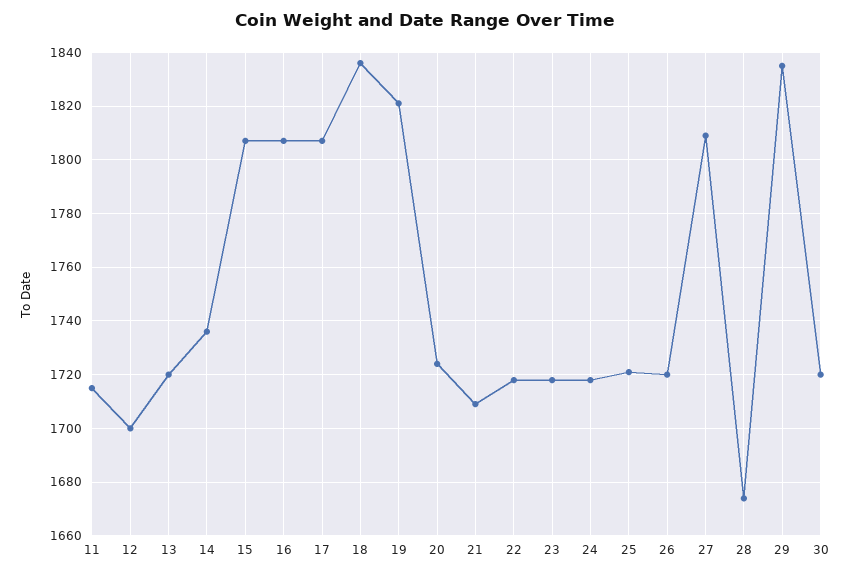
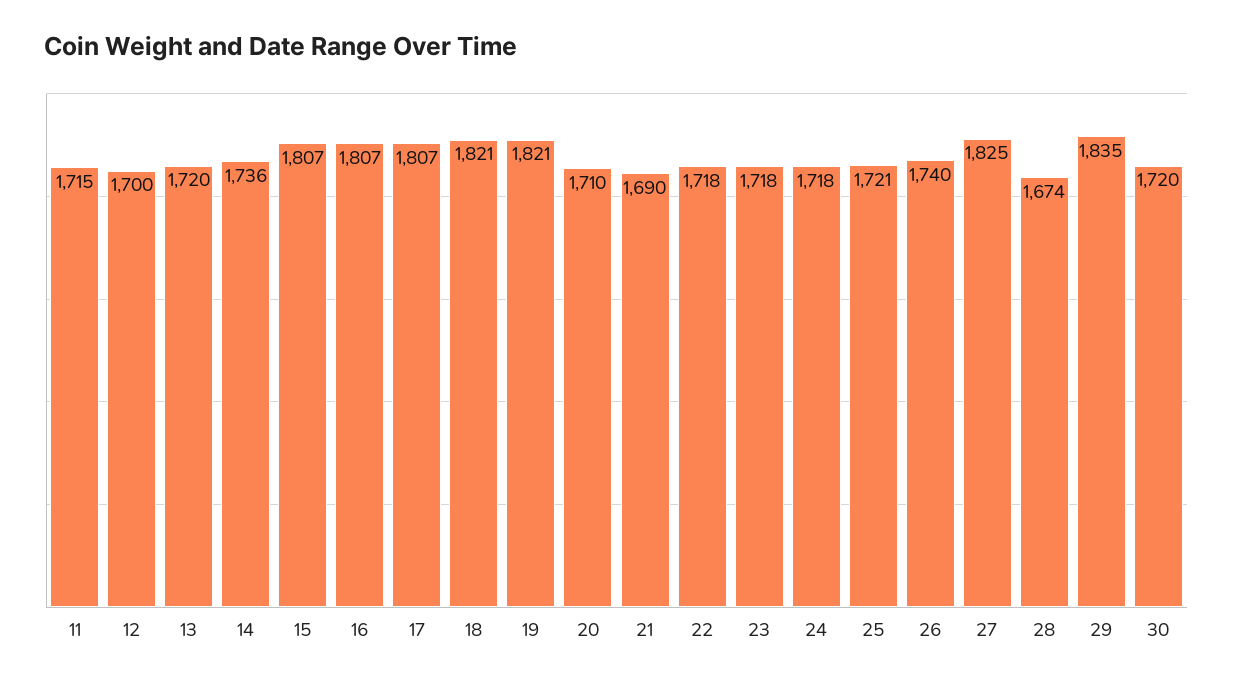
  {
    "11": 1715,
    "12": 1700,
    "13": 1720,
    "14": 1736,
    "15": 1807,
    "16": 1807,
    "17": 1807,
-   "18": 1835,
+   "18": 1821,
    "19": 1821,
-   "20": 1725,
+   "20": 1710,
-   "21": 1710,
+   "21": 1690,
    "22": 1718,
    "23": 1718,
    "24": 1718,
    "25": 1721,
-   "26": 1720,
+   "26": 1740,
-   "27": 1810,
+   "27": 1825,
    "28": 1674,
    "29": 1835,
    "30": 1720
  }

